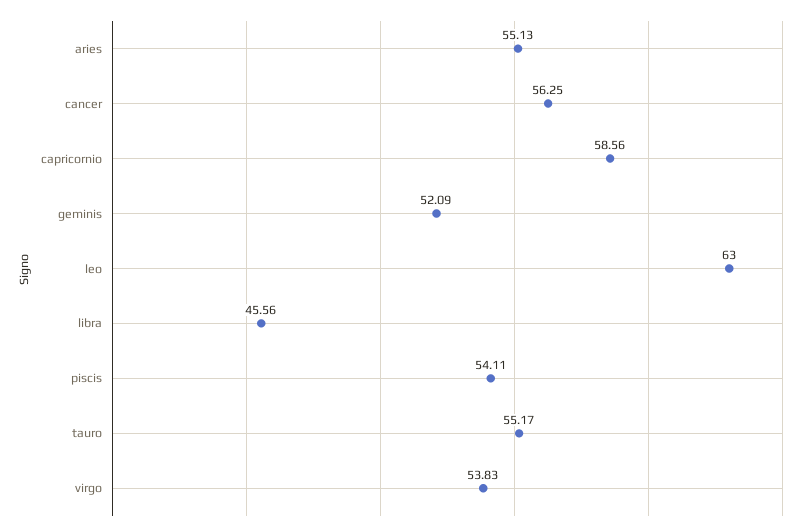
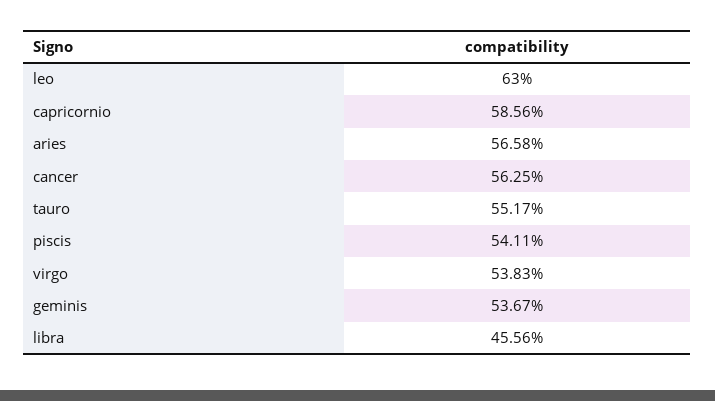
  {
-   "aries": 55.13,
+   "aries": 56.58,
    "cancer": 56.25,
    "capricornio": 58.56,
-   "geminis": 52.09,
+   "geminis": 53.67,
    "leo": 63,
    "libra": 45.56,
    "piscis": 54.11,
    "tauro": 55.17,
    "virgo": 53.83
  }

